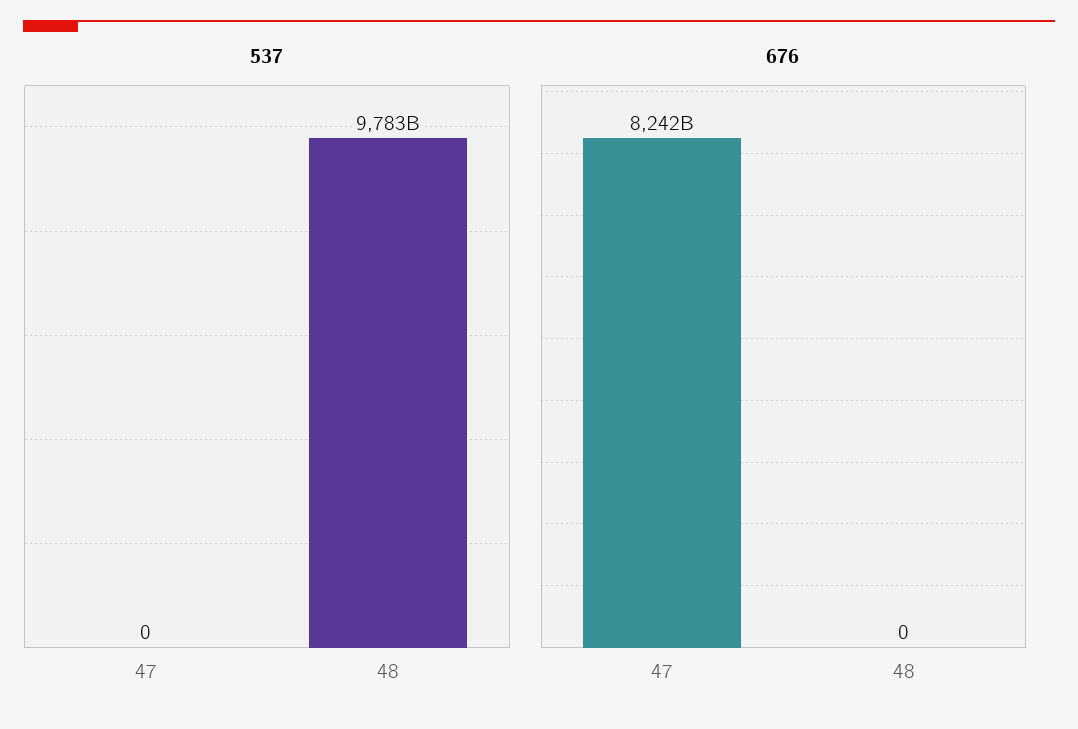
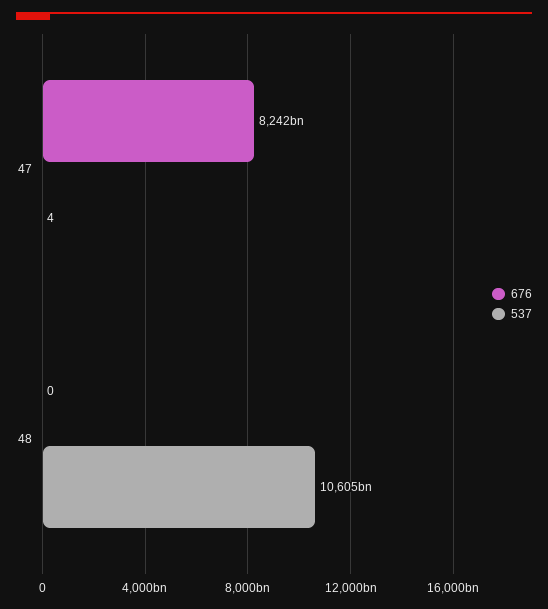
  {
    "537": {
-     "47": 0,
+     "47": 4,
-     "48": 9783000000000
+     "48": 10605000000000
    },
    "676": {
      "47": 8242000000000,
      "48": 0
    }
  }

